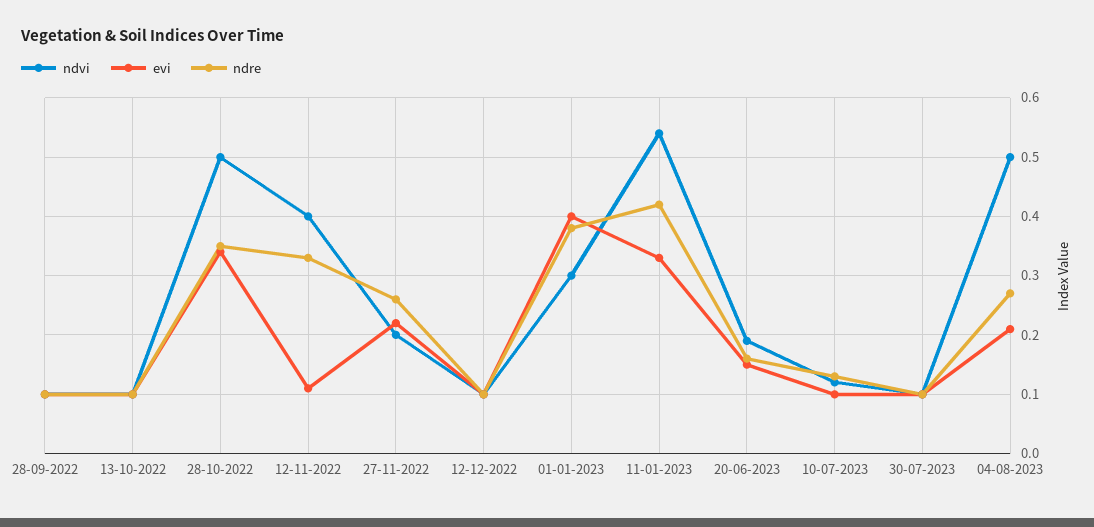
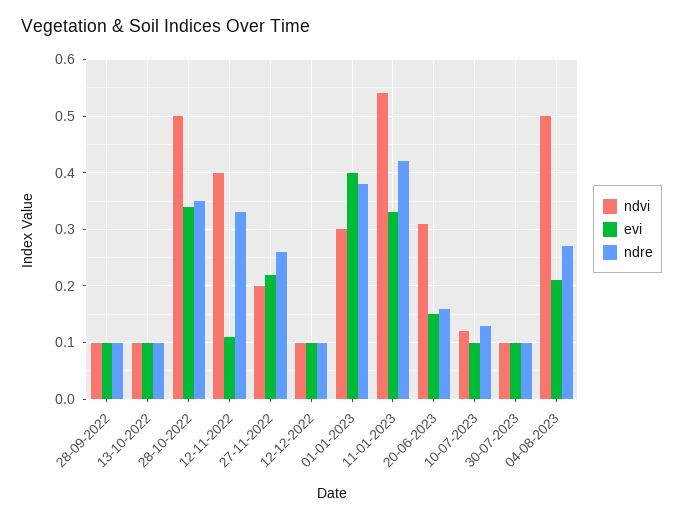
  {
    "ndvi": {
      "28-09-2022": 0.1,
      "13-10-2022": 0.1,
      "28-10-2022": 0.5,
      "12-11-2022": 0.4,
      "27-11-2022": 0.2,
      "12-12-2022": 0.1,
      "01-01-2023": 0.3,
      "11-01-2023": 0.55,
-     "20-06-2023": 0.2,
+     "20-06-2023": 0.3,
      "10-07-2023": 0.1,
      "30-07-2023": 0.1,
      "04-08-2023": 0.5
    },
    "evi": {
      "28-09-2022": 0.1,
      "13-10-2022": 0.1,
      "28-10-2022": 0.35,
      "12-11-2022": 0.1,
      "27-11-2022": 0.2,
      "12-12-2022": 0.1,
      "01-01-2023": 0.4,
      "11-01-2023": 0.35,
      "20-06-2023": 0.15,
      "10-07-2023": 0.1,
      "30-07-2023": 0.1,
      "04-08-2023": 0.2
    },
    "ndre": {
      "28-09-2022": 0.1,
      "13-10-2022": 0.1,
      "28-10-2022": 0.35,
      "12-11-2022": 0.35,
      "27-11-2022": 0.25,
      "12-12-2022": 0.1,
      "01-01-2023": 0.4,
      "11-01-2023": 0.4,
      "20-06-2023": 0.15,
      "10-07-2023": 0.15,
      "30-07-2023": 0.1,
      "04-08-2023": 0.25
    }
  }

